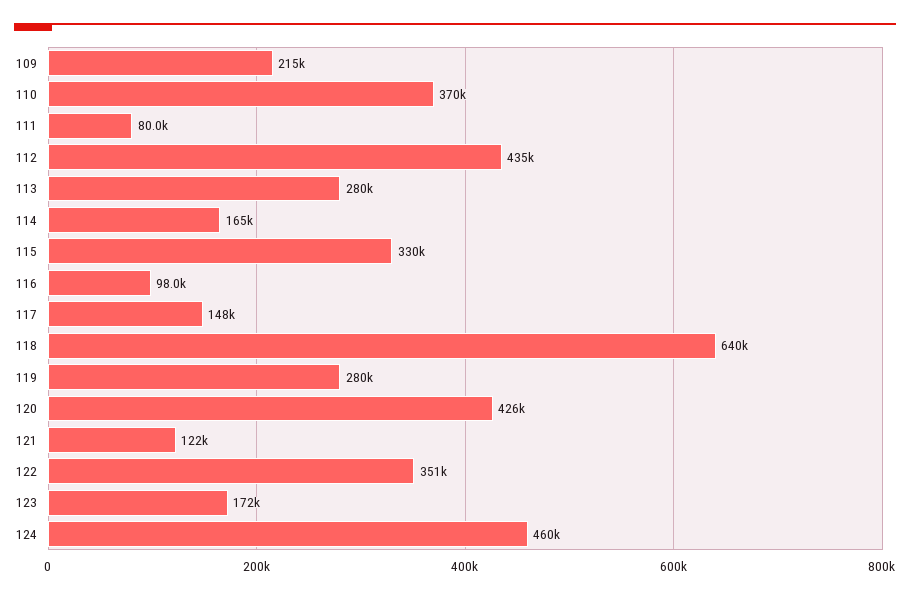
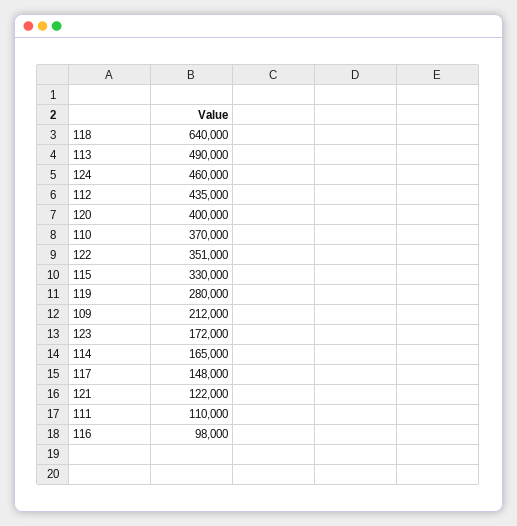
  {
-   "109": 215000,
+   "109": 212000,
    "110": 370000,
-   "111": 80000,
+   "111": 110000,
    "112": 435000,
-   "113": 280000,
+   "113": 490000,
    "114": 165000,
    "115": 330000,
    "116": 98000,
    "117": 148000,
    "118": 640000,
    "119": 280000,
-   "120": 426000,
+   "120": 400000,
    "121": 122000,
    "122": 351000,
    "123": 172000,
    "124": 460000
  }

